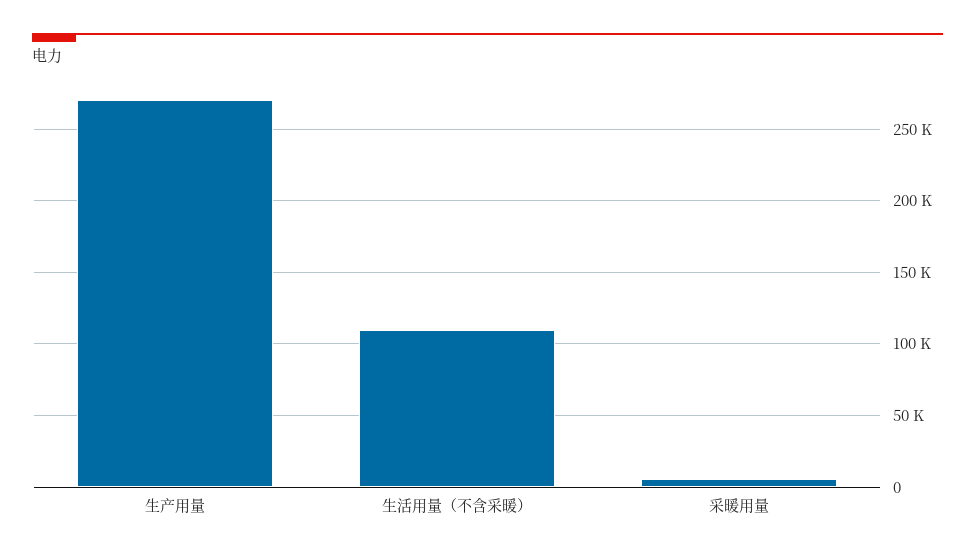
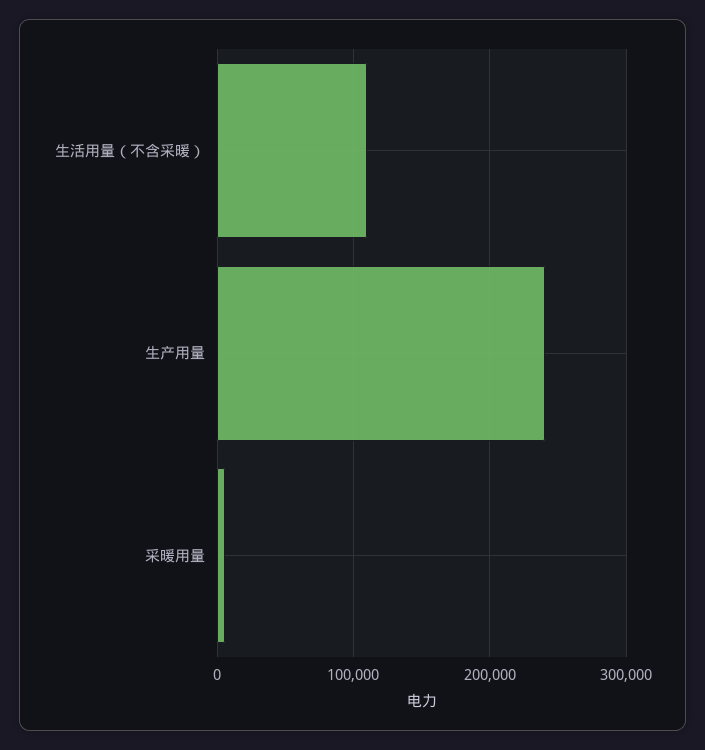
  {
-   "生产用量": 270000,
+   "生产用量": 240000,
    "生活用量（不含采暖）": 110000,
    "采暖用量": 5000
  }

